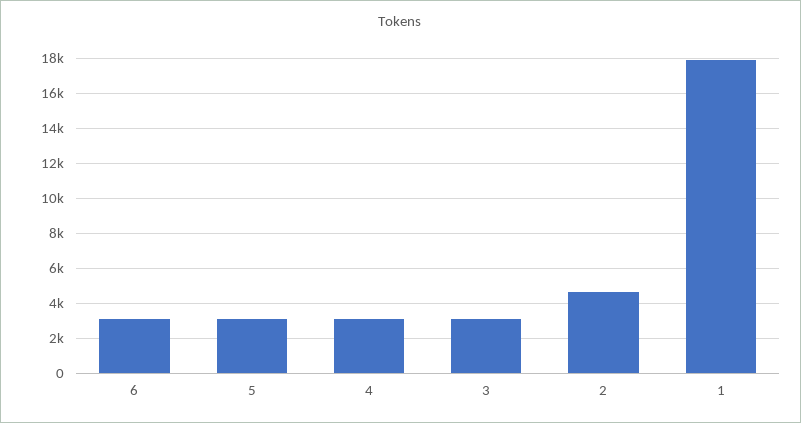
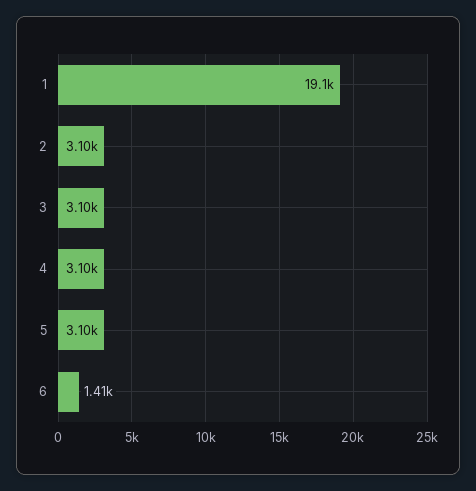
  {
-   "6": 3000,
+   "6": 1410,
    "5": 3100,
    "4": 3100,
    "3": 3100,
-   "2": 4500,
+   "2": 3100,
-   "1": 18000
+   "1": 19100
  }

